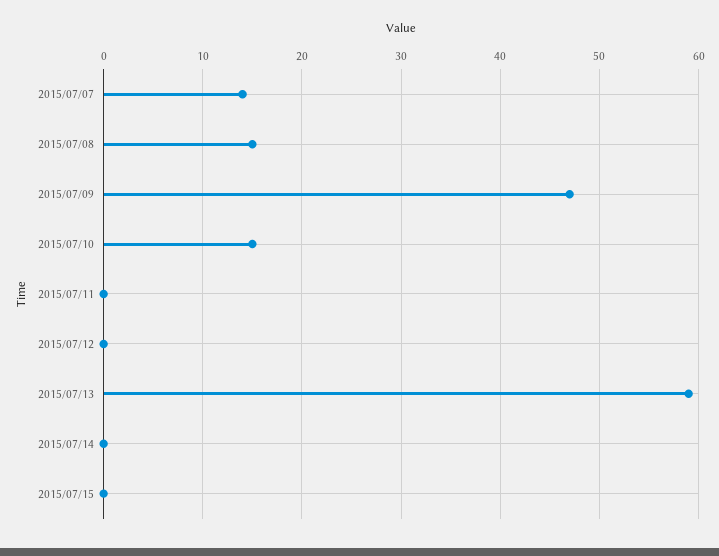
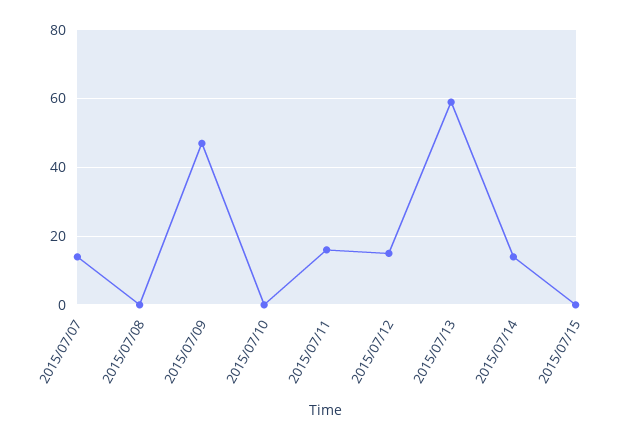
  {
    "2015/07/07": 14,
-   "2015/07/08": 15,
+   "2015/07/08": 0,
    "2015/07/09": 47,
-   "2015/07/10": 15,
+   "2015/07/10": 0,
-   "2015/07/11": 0,
+   "2015/07/11": 15,
-   "2015/07/12": 0,
+   "2015/07/12": 15,
    "2015/07/13": 59,
-   "2015/07/14": 0,
+   "2015/07/14": 15,
    "2015/07/15": 0
  }

